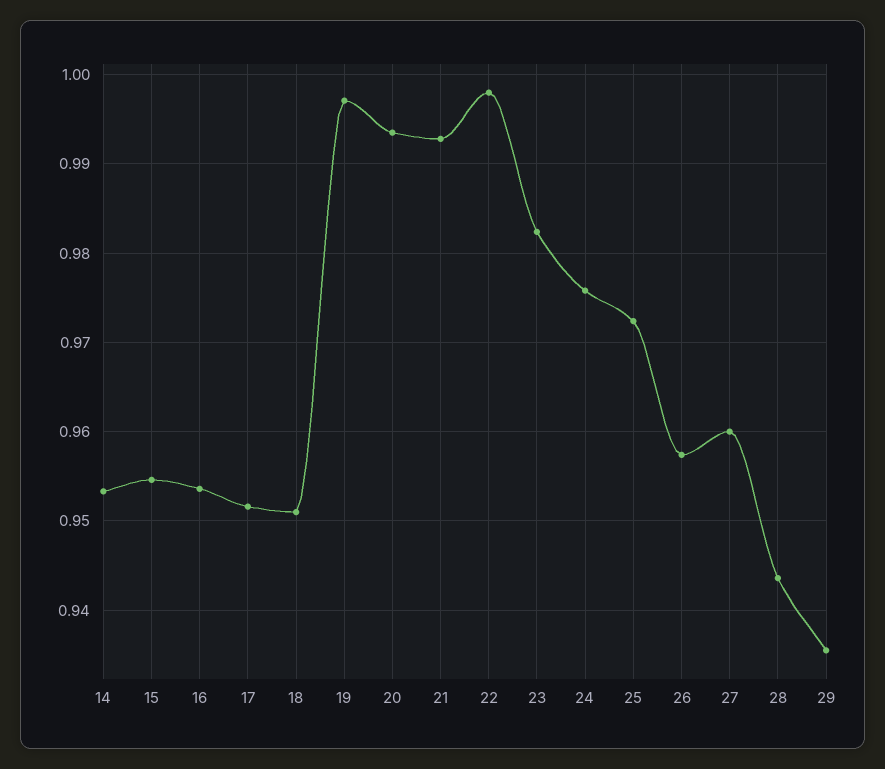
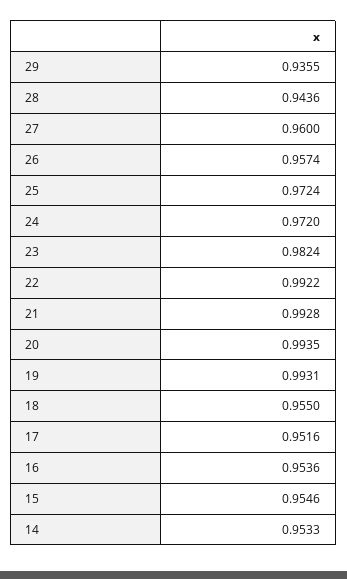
  {
    "14": 0.9533,
    "15": 0.9546,
    "16": 0.9536,
    "17": 0.9516,
-   "18": 0.951,
+   "18": 0.955,
-   "19": 0.997,
+   "19": 0.9931,
    "20": 0.9935,
    "21": 0.9928,
-   "22": 0.998,
+   "22": 0.9922,
    "23": 0.9824,
-   "24": 0.976,
+   "24": 0.972,
    "25": 0.9724,
    "26": 0.9574,
    "27": 0.96,
    "28": 0.9436,
    "29": 0.9355
  }

